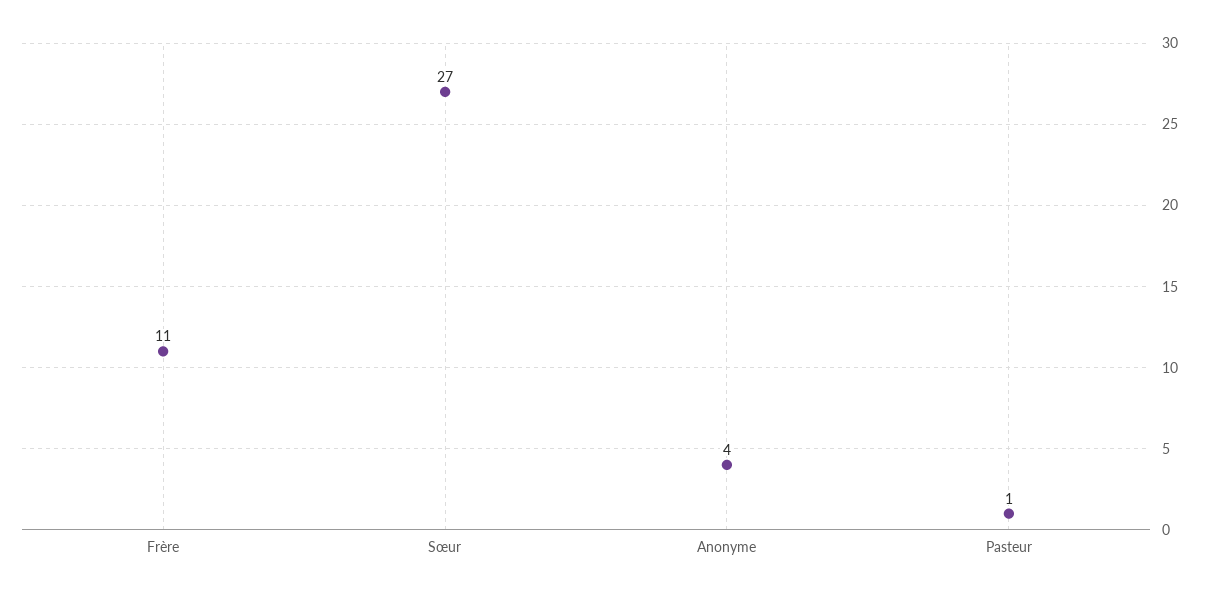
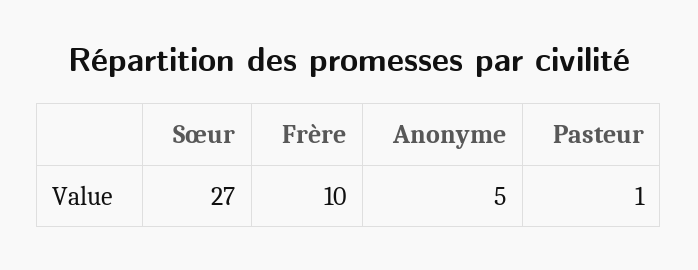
  {
-   "Frère": 11,
+   "Frère": 10,
    "Sœur": 27,
-   "Anonyme": 4,
+   "Anonyme": 5,
    "Pasteur": 1
  }

